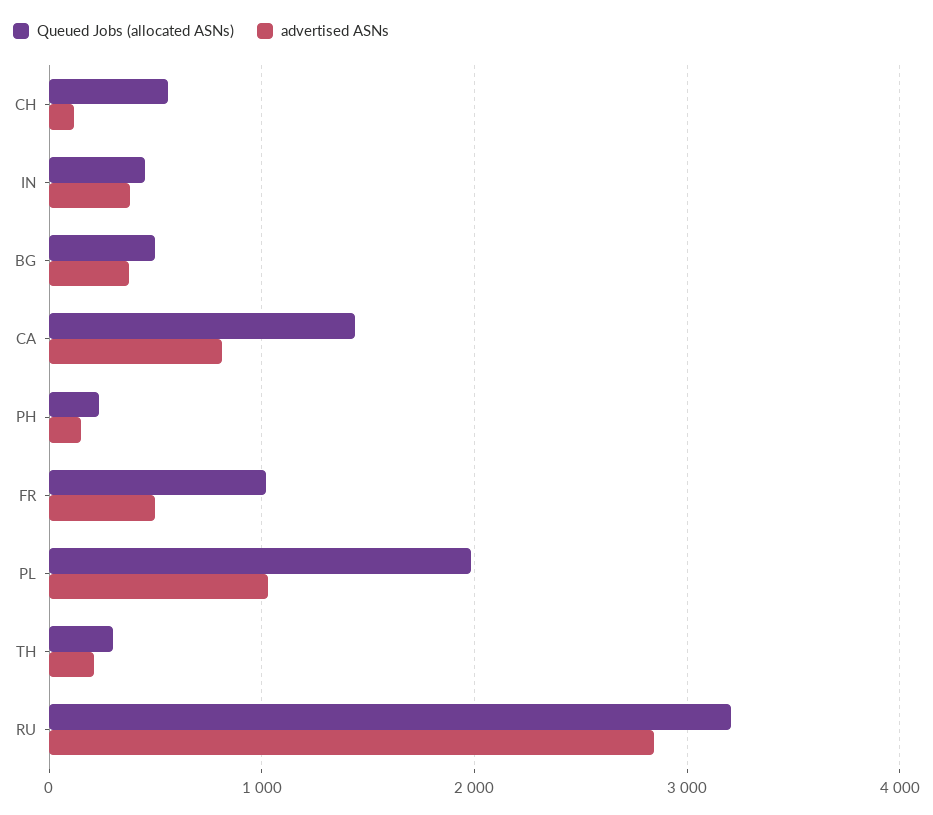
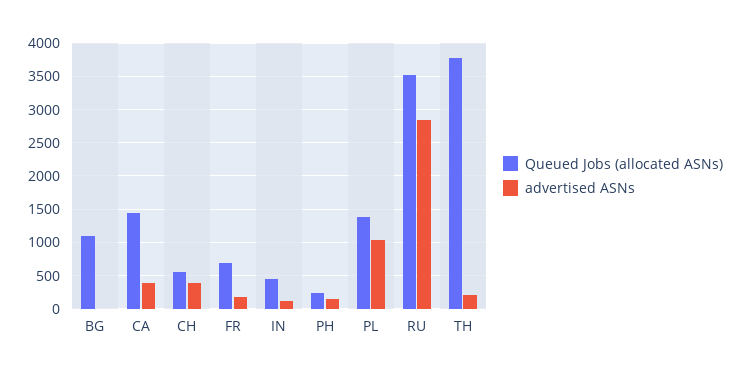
  {
    "Queued Jobs (allocated ASNs)": {
      "CH": 600,
      "IN": 500,
-     "BG": 500,
+     "BG": 1100,
      "CA": 1400,
      "PH": 200,
-     "FR": 1000,
+     "FR": 700,
-     "PL": 2000,
+     "PL": 1400,
-     "TH": 300,
+     "TH": 3800,
-     "RU": 3200
+     "RU": 3500
    },
    "advertised ASNs": {
-     "CH": 100,
+     "CH": 400,
-     "IN": 400,
+     "IN": 100,
-     "BG": 400,
+     "BG": 0,
-     "CA": 800,
+     "CA": 400,
      "PH": 200,
-     "FR": 500,
+     "FR": 200,
      "PL": 1000,
      "TH": 200,
      "RU": 2800
    }
  }

